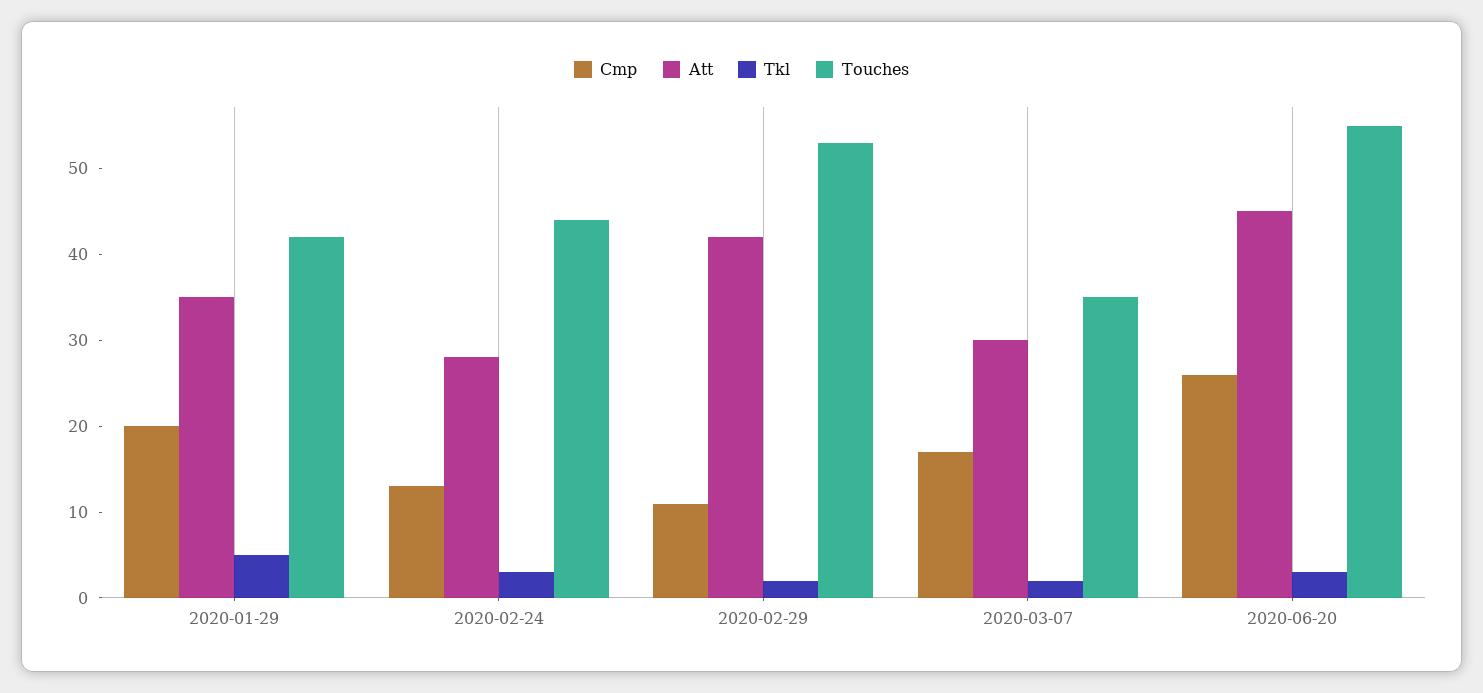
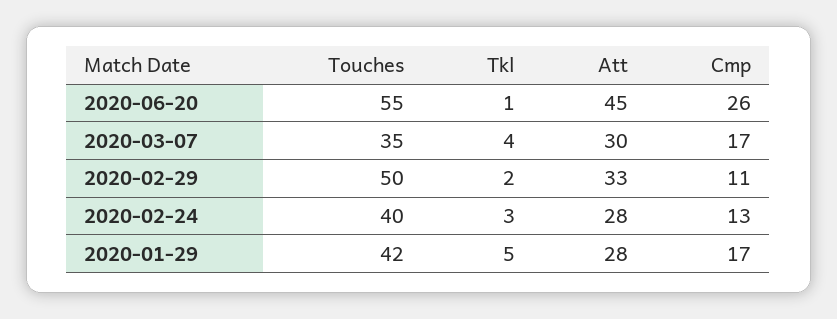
  {
    "Cmp": {
-     "2020-01-29": 20,
+     "2020-01-29": 17,
      "2020-02-24": 13,
      "2020-02-29": 11,
      "2020-03-07": 17,
      "2020-06-20": 26
    },
    "Att": {
-     "2020-01-29": 35,
+     "2020-01-29": 28,
      "2020-02-24": 28,
-     "2020-02-29": 42,
+     "2020-02-29": 33,
      "2020-03-07": 30,
      "2020-06-20": 45
    },
    "Tkl": {
      "2020-01-29": 5,
      "2020-02-24": 3,
      "2020-02-29": 2,
-     "2020-03-07": 2,
+     "2020-03-07": 4,
-     "2020-06-20": 3
+     "2020-06-20": 1
    },
    "Touches": {
      "2020-01-29": 42,
-     "2020-02-24": 44,
+     "2020-02-24": 40,
-     "2020-02-29": 53,
+     "2020-02-29": 50,
      "2020-03-07": 35,
      "2020-06-20": 55
    }
  }

